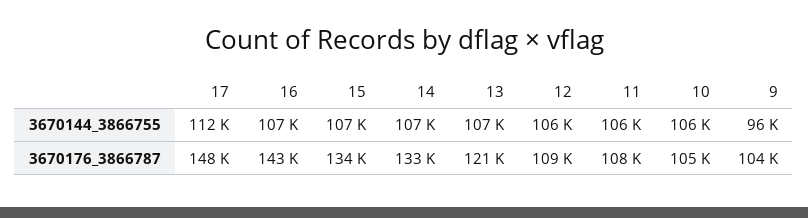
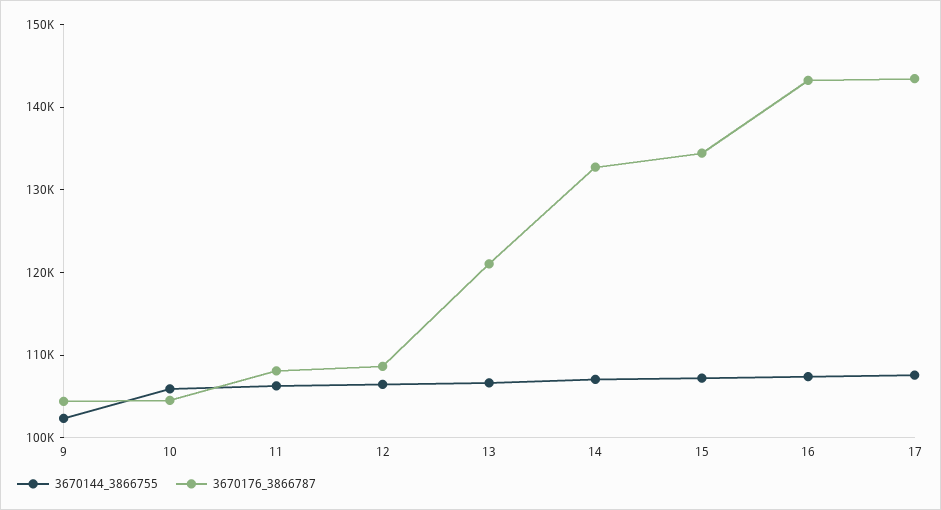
  {
    "3670144_3866755": {
-     "17": 112000,
+     "17": 108000,
      "16": 107000,
      "15": 107000,
      "14": 107000,
      "13": 107000,
      "12": 106000,
      "11": 106000,
      "10": 106000,
-     "9": 96000
+     "9": 102000
    },
    "3670176_3866787": {
-     "17": 148000,
+     "17": 144000,
      "16": 143000,
      "15": 134000,
      "14": 133000,
      "13": 121000,
      "12": 109000,
      "11": 108000,
      "10": 105000,
      "9": 104000
    }
  }

